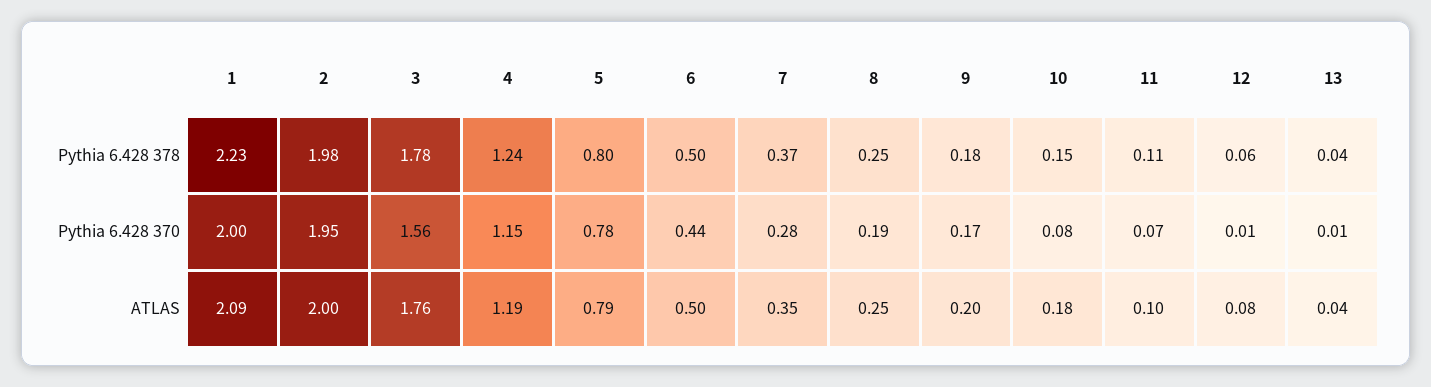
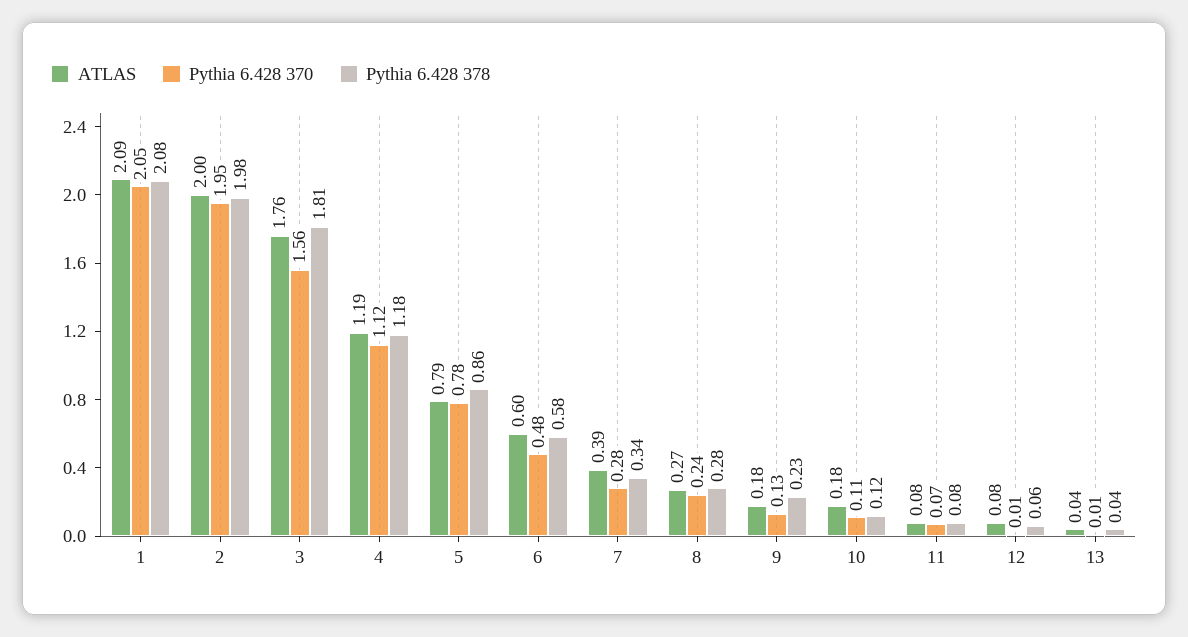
  {
    "Pythia 6.428 378": {
-     "1": 2.23,
+     "1": 2.08,
      "2": 1.98,
-     "3": 1.78,
+     "3": 1.81,
-     "4": 1.24,
+     "4": 1.18,
-     "5": 0.8,
+     "5": 0.86,
-     "6": 0.5,
+     "6": 0.58,
-     "7": 0.37,
+     "7": 0.34,
-     "8": 0.25,
+     "8": 0.28,
-     "9": 0.18,
+     "9": 0.23,
-     "10": 0.15,
+     "10": 0.12,
-     "11": 0.11,
+     "11": 0.08,
      "12": 0.06,
      "13": 0.04
    },
    "Pythia 6.428 370": {
-     "1": 2,
+     "1": 2.05,
      "2": 1.95,
      "3": 1.56,
-     "4": 1.15,
+     "4": 1.12,
      "5": 0.78,
-     "6": 0.44,
+     "6": 0.48,
      "7": 0.28,
-     "8": 0.19,
+     "8": 0.24,
-     "9": 0.17,
+     "9": 0.13,
-     "10": 0.08,
+     "10": 0.11,
      "11": 0.07,
      "12": 0.01,
      "13": 0.01
    },
    "ATLAS": {
      "1": 2.09,
      "2": 2,
      "3": 1.76,
      "4": 1.19,
      "5": 0.79,
-     "6": 0.5,
+     "6": 0.6,
-     "7": 0.35,
+     "7": 0.39,
-     "8": 0.25,
+     "8": 0.27,
-     "9": 0.2,
+     "9": 0.18,
      "10": 0.18,
-     "11": 0.1,
+     "11": 0.08,
      "12": 0.08,
      "13": 0.04
    }
  }

